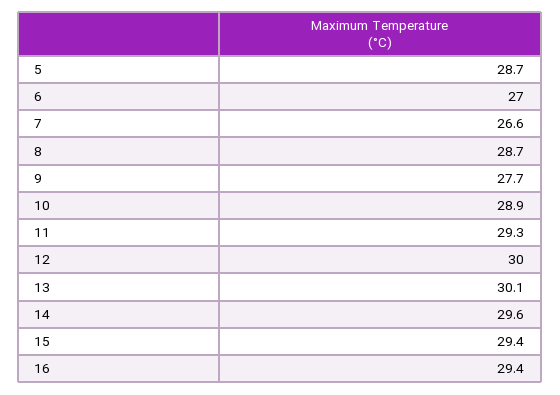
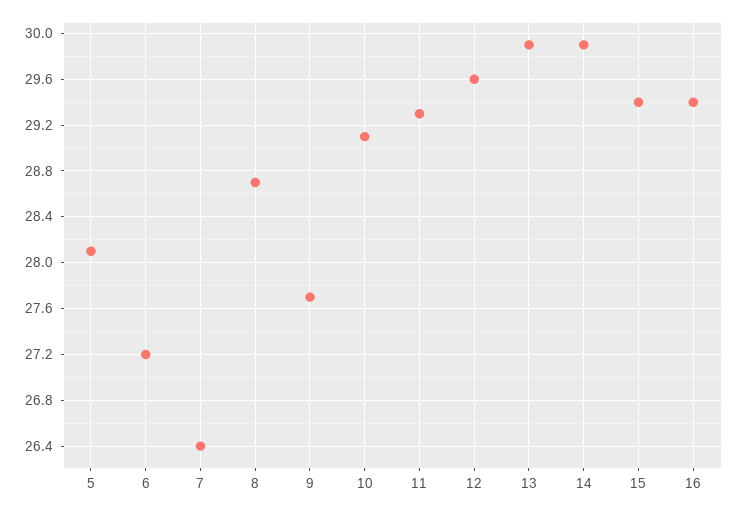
  {
-   "5": 28.7,
+   "5": 28.1,
-   "6": 27,
+   "6": 27.2,
-   "7": 26.6,
+   "7": 26.4,
    "8": 28.7,
    "9": 27.7,
-   "10": 28.9,
+   "10": 29.1,
    "11": 29.3,
-   "12": 30,
+   "12": 29.6,
-   "13": 30.1,
+   "13": 29.9,
-   "14": 29.6,
+   "14": 29.9,
    "15": 29.4,
    "16": 29.4
  }

